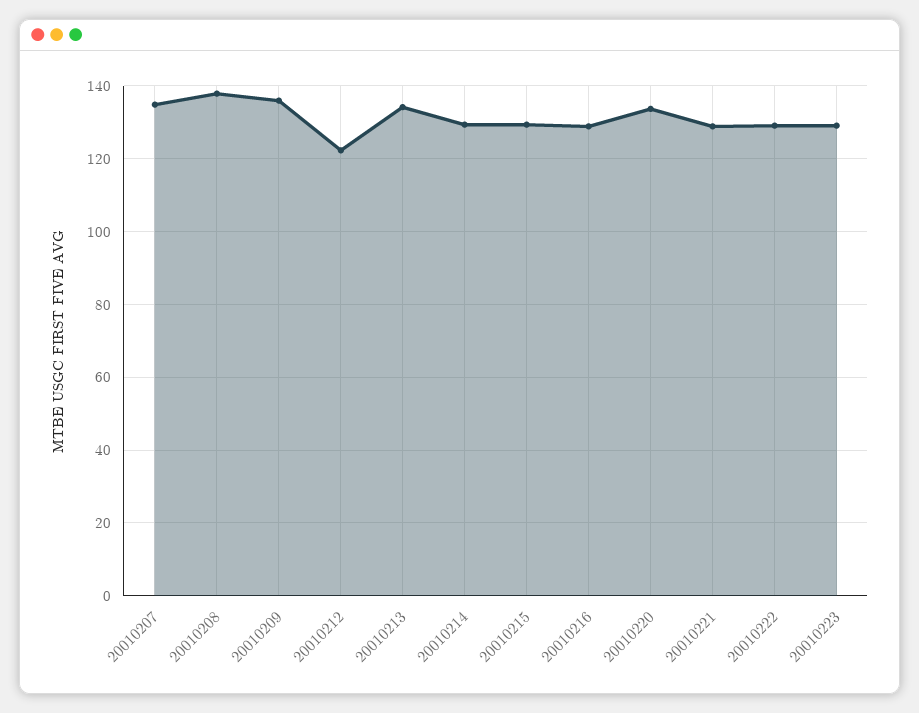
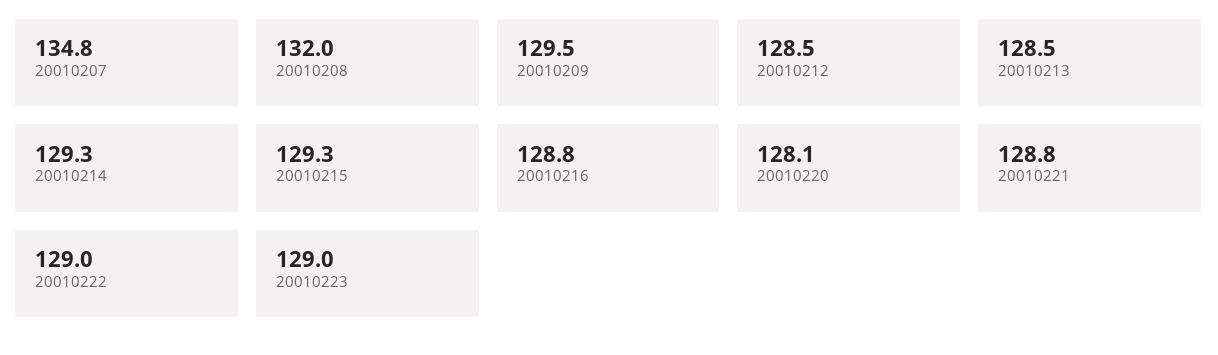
  {
    "20010207": 134.8,
-   "20010208": 138,
+   "20010208": 132,
-   "20010209": 136,
+   "20010209": 129.5,
-   "20010212": 122,
+   "20010212": 128.5,
-   "20010213": 134,
+   "20010213": 128.5,
    "20010214": 129.3,
    "20010215": 129.3,
    "20010216": 128.8,
-   "20010220": 134,
+   "20010220": 128.1,
    "20010221": 128.8,
    "20010222": 129,
    "20010223": 129
  }

